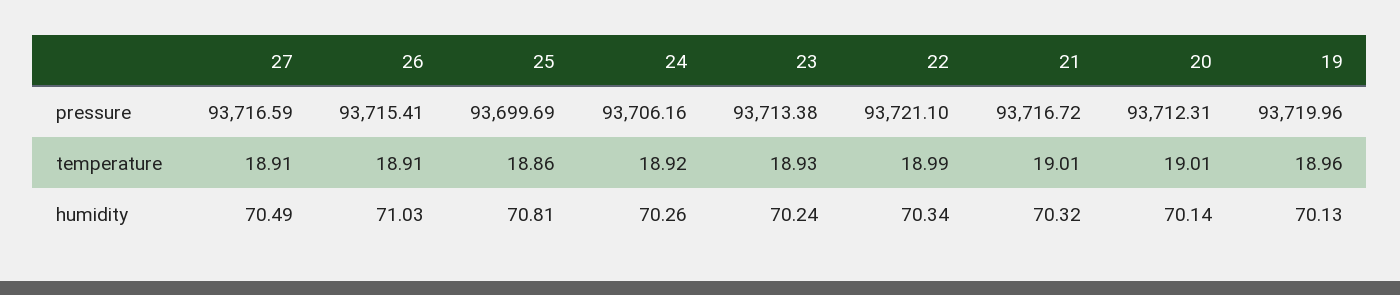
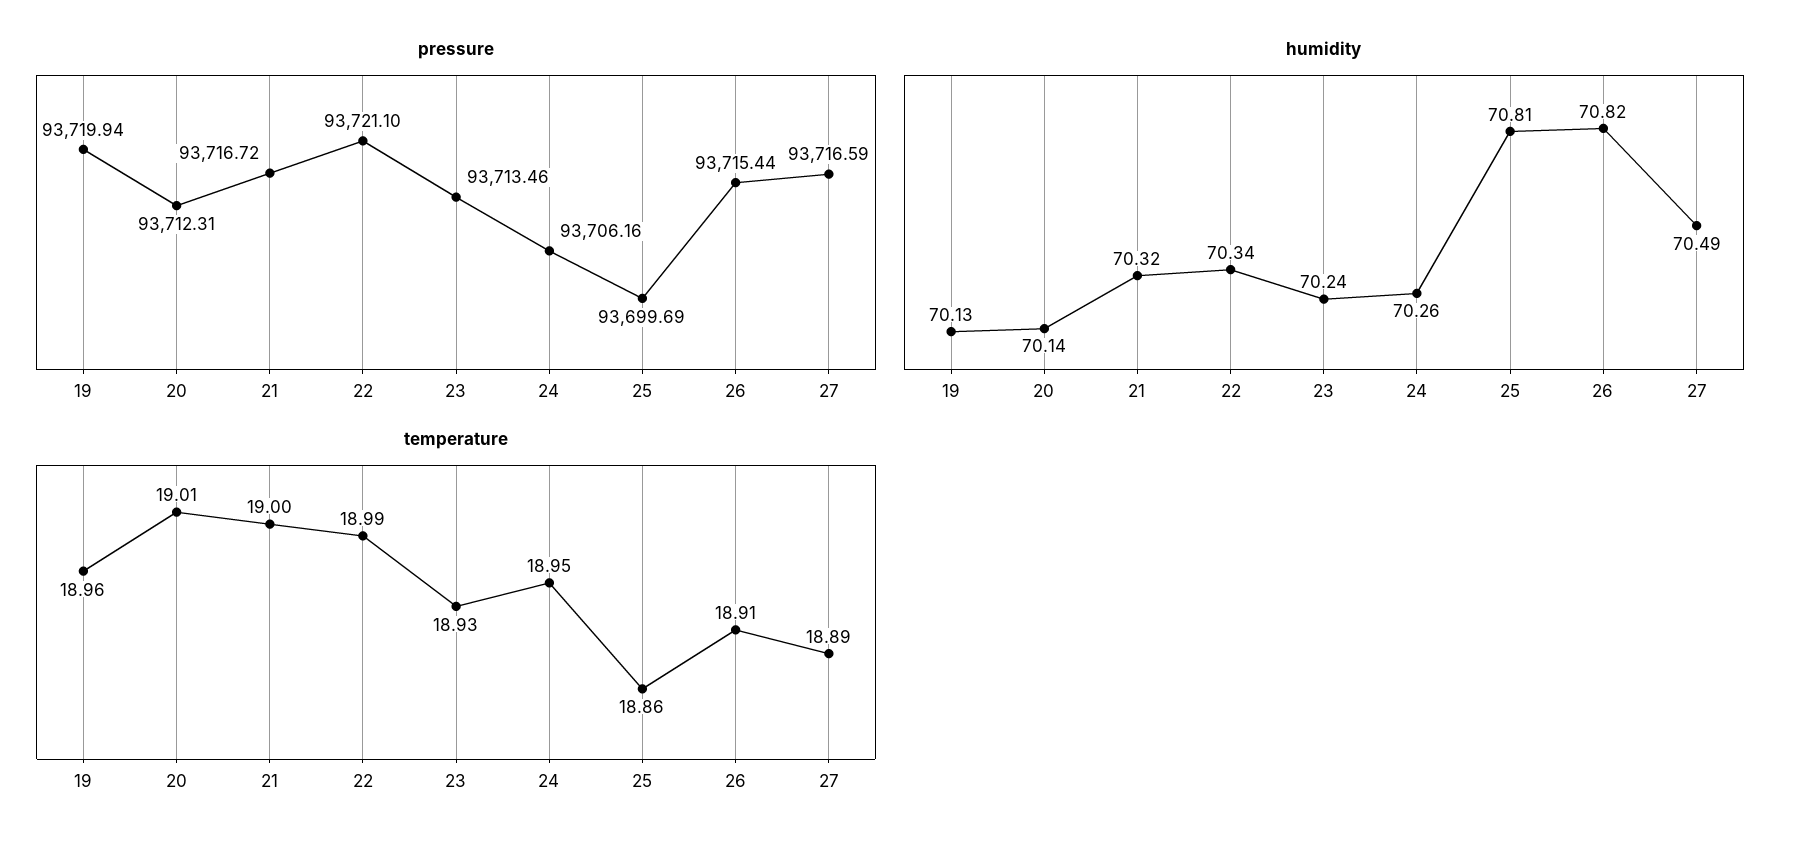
  {
    "pressure": {
      "27": 93716.59,
-     "26": 93715.41,
+     "26": 93715.44,
      "25": 93699.69,
      "24": 93706.16,
-     "23": 93713.38,
+     "23": 93713.46,
      "22": 93721.1,
      "21": 93716.72,
      "20": 93712.31,
-     "19": 93719.96
+     "19": 93719.94
    },
    "temperature": {
-     "27": 18.91,
+     "27": 18.89,
      "26": 18.91,
      "25": 18.86,
-     "24": 18.92,
+     "24": 18.95,
      "23": 18.93,
      "22": 18.99,
-     "21": 19.01,
+     "21": 19,
      "20": 19.01,
      "19": 18.96
    },
    "humidity": {
      "27": 70.49,
-     "26": 71.03,
+     "26": 70.82,
      "25": 70.81,
      "24": 70.26,
      "23": 70.24,
      "22": 70.34,
      "21": 70.32,
      "20": 70.14,
      "19": 70.13
    }
  }

